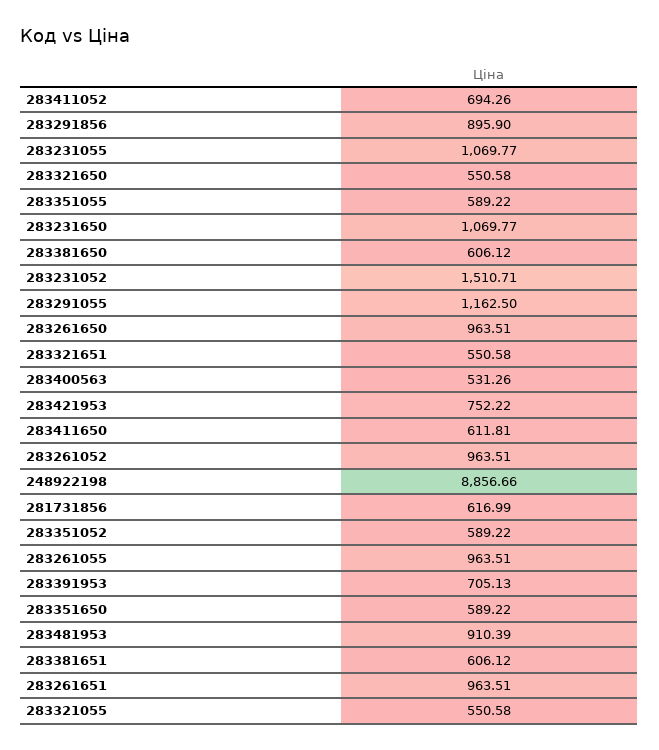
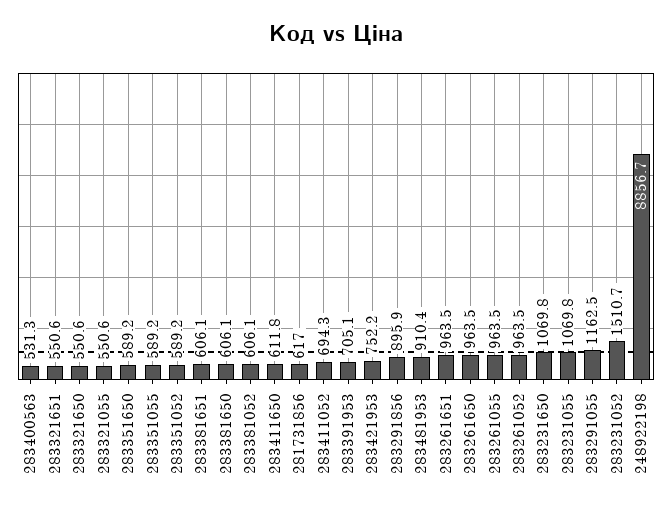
  {
    "283411052": 694.26,
    "283291856": 895.9,
    "283231055": 1069.77,
    "283321650": 550.58,
    "283351055": 589.22,
    "283231650": 1069.77,
    "283381650": 606.12,
    "283231052": 1510.71,
    "283291055": 1162.5,
    "283261650": 963.51,
    "283321651": 550.58,
    "283400563": 531.26,
    "283421953": 752.22,
    "283411650": 611.81,
    "283261052": 963.51,
    "248922198": 8856.66,
    "281731856": 616.99,
    "283351052": 589.22,
    "283261055": 963.51,
    "283391953": 705.13,
    "283351650": 589.22,
    "283481953": 910.39,
    "283381651": 606.12,
    "283261651": 963.51,
-   "283321055": 550.58
+   "283321055": 550.58,
+   "283381052": 606.1
  }

